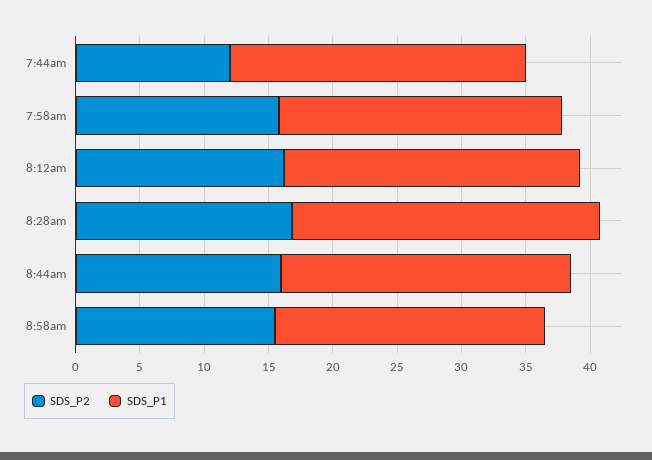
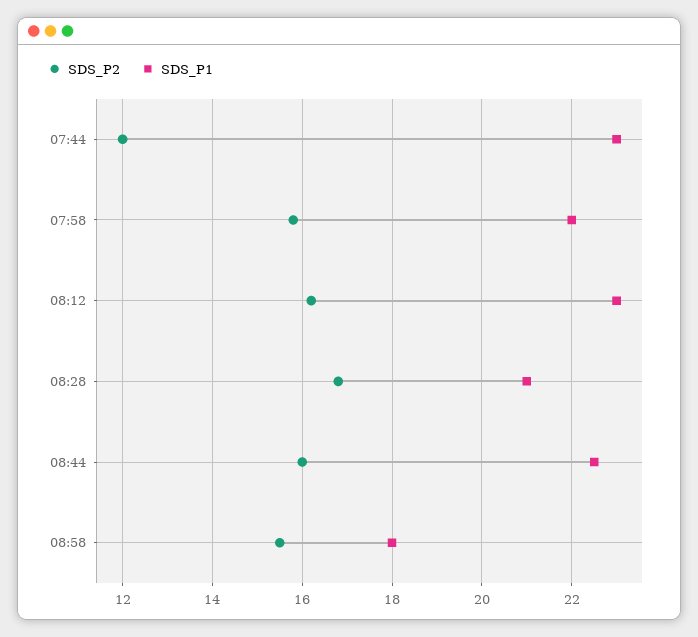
  {
    "SDS_P2": {
      "7:44am": 12,
      "7:58am": 16,
      "8:12am": 16,
      "8:28am": 17,
      "8:44am": 16,
      "8:58am": 15.5
    },
    "SDS_P1": {
      "7:44am": 23,
      "7:58am": 22,
      "8:12am": 23,
-     "8:28am": 24,
+     "8:28am": 21,
      "8:44am": 22.5,
-     "8:58am": 21
+     "8:58am": 18
    }
  }

